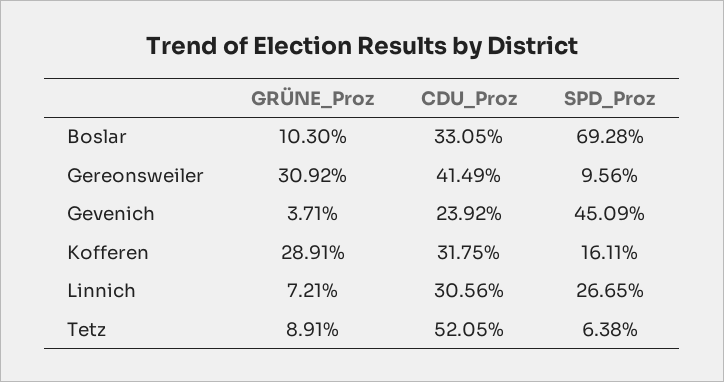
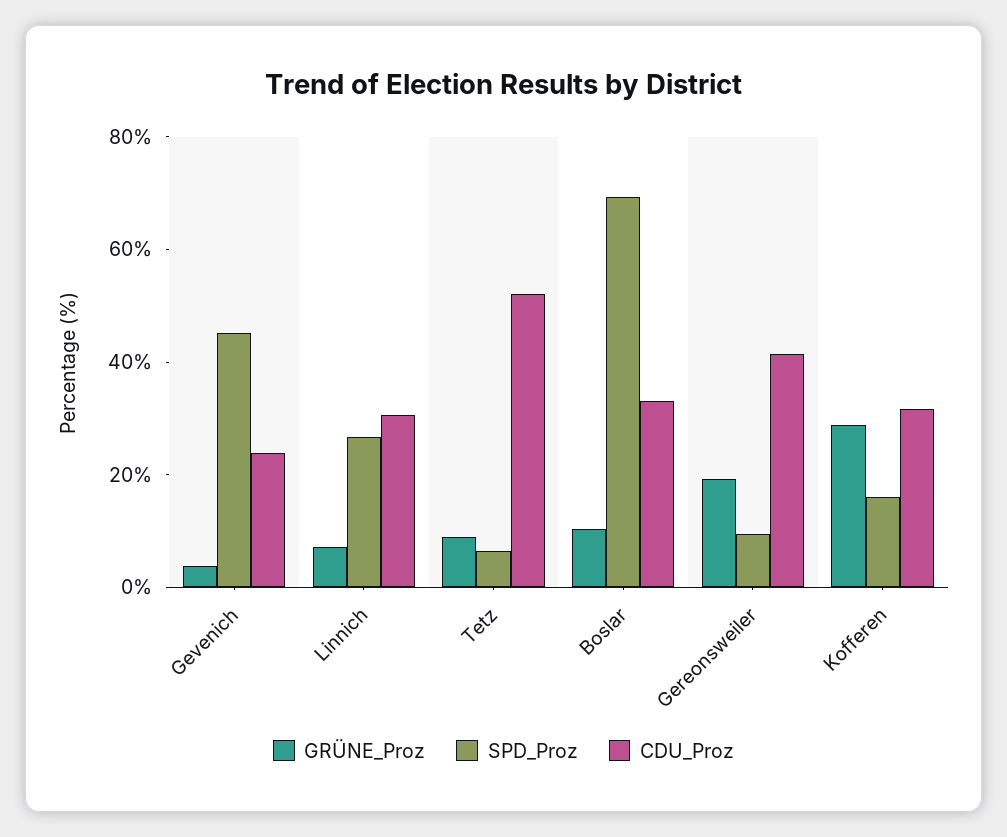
  {
    "GRÜNE_Proz": {
      "Boslar": 10.3,
-     "Gereonsweiler": 30.92,
+     "Gereonsweiler": 20,
      "Gevenich": 3.71,
      "Kofferen": 28.91,
      "Linnich": 7.21,
      "Tetz": 8.91
    },
    "CDU_Proz": {
      "Boslar": 33.05,
      "Gereonsweiler": 41.49,
      "Gevenich": 23.92,
      "Kofferen": 31.75,
      "Linnich": 30.56,
      "Tetz": 52.05
    },
    "SPD_Proz": {
      "Boslar": 69.28,
      "Gereonsweiler": 9.56,
      "Gevenich": 45.09,
      "Kofferen": 16.11,
      "Linnich": 26.65,
      "Tetz": 6.38
    }
  }

